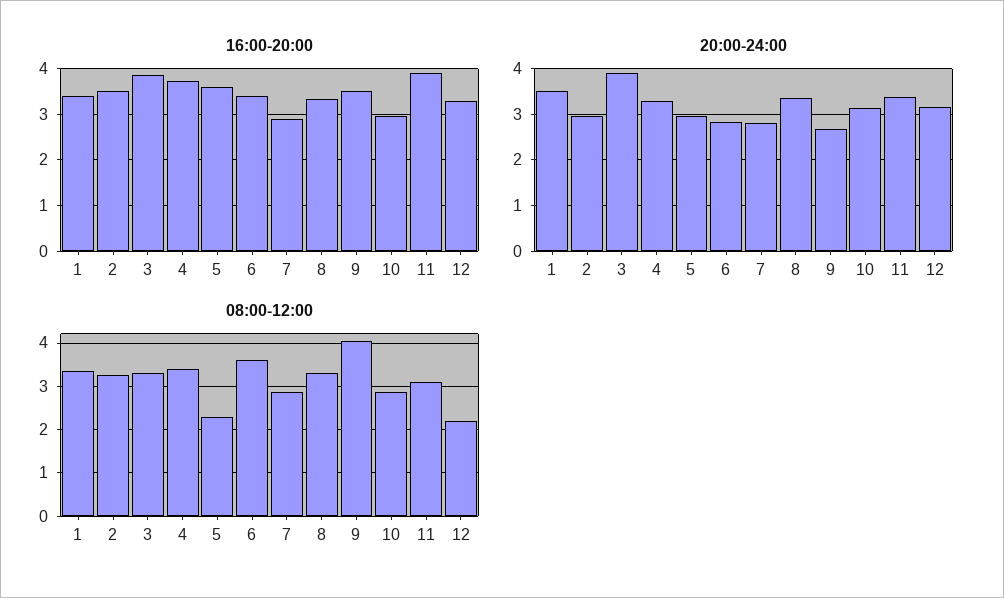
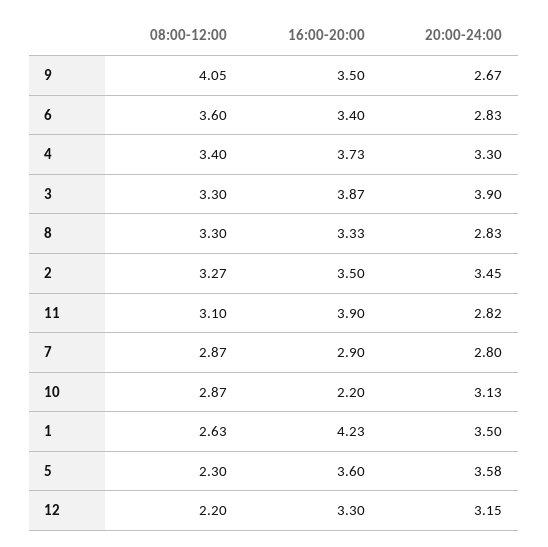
  {
    "16:00-20:00": {
-     "1": 3.4,
+     "1": 4.23,
      "2": 3.5,
      "3": 3.87,
      "4": 3.73,
      "5": 3.6,
      "6": 3.4,
      "7": 2.9,
      "8": 3.33,
      "9": 3.5,
-     "10": 3,
+     "10": 2.2,
      "11": 3.9,
      "12": 3.3
    },
    "20:00-24:00": {
      "1": 3.5,
-     "2": 3,
+     "2": 3.45,
      "3": 3.9,
      "4": 3.3,
-     "5": 3,
+     "5": 3.58,
      "6": 2.83,
      "7": 2.8,
-     "8": 3.4,
+     "8": 2.83,
      "9": 2.67,
      "10": 3.13,
-     "11": 3.4,
+     "11": 2.82,
      "12": 3.15
    },
    "08:00-12:00": {
-     "1": 3.4,
+     "1": 2.63,
      "2": 3.27,
      "3": 3.3,
      "4": 3.4,
      "5": 2.3,
      "6": 3.6,
      "7": 2.87,
      "8": 3.3,
      "9": 4.05,
      "10": 2.87,
      "11": 3.1,
      "12": 2.2
    }
  }

